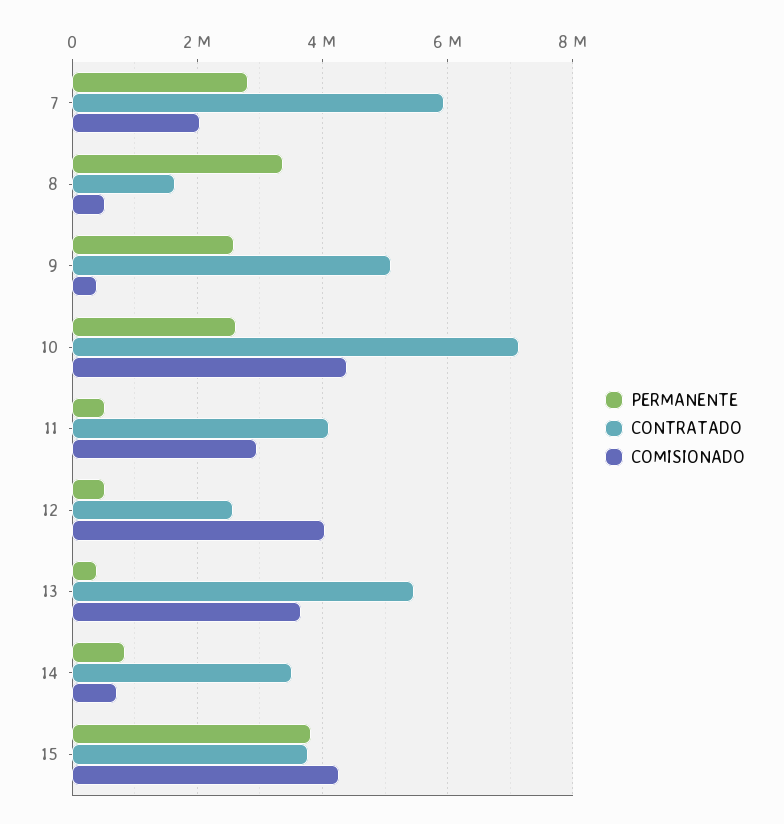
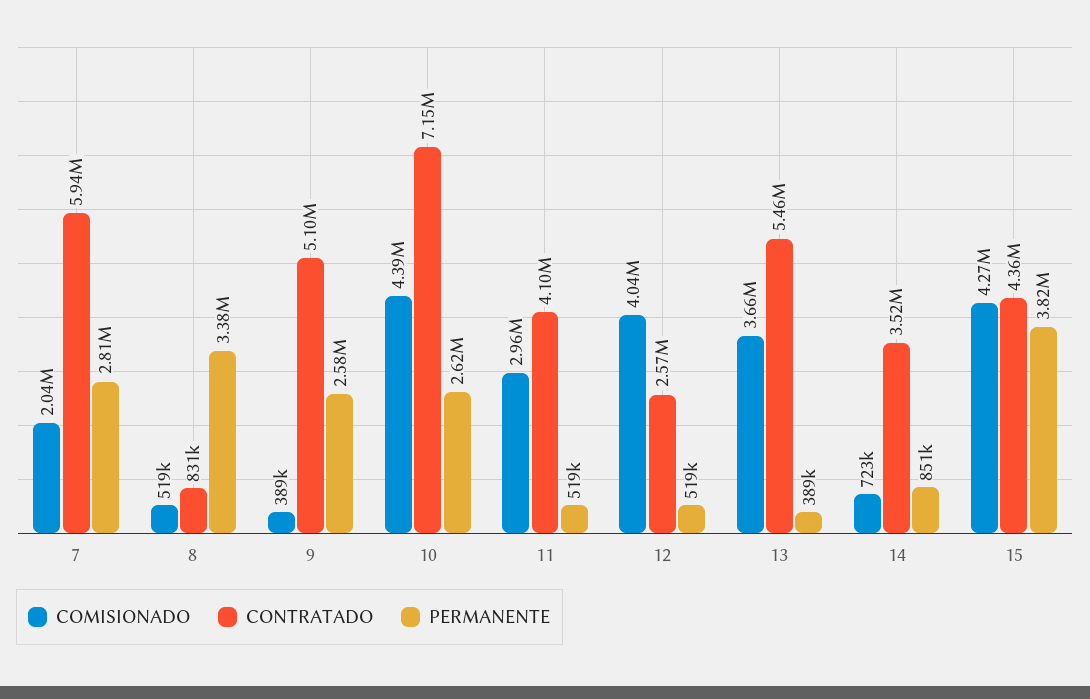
  {
    "PERMANENTE": {
      "7": 2810000,
      "8": 3380000,
      "9": 2580000,
      "10": 2620000,
      "11": 519000,
      "12": 519000,
      "13": 389000,
      "14": 851000,
      "15": 3820000
    },
    "CONTRATADO": {
      "7": 5940000,
-     "8": 1600000,
+     "8": 831000,
      "9": 5100000,
      "10": 7150000,
      "11": 4100000,
      "12": 2570000,
      "13": 5460000,
      "14": 3520000,
-     "15": 3800000
+     "15": 4360000
    },
    "COMISIONADO": {
      "7": 2040000,
      "8": 519000,
      "9": 389000,
      "10": 4390000,
      "11": 2960000,
      "12": 4040000,
      "13": 3660000,
      "14": 723000,
      "15": 4270000
    }
  }

